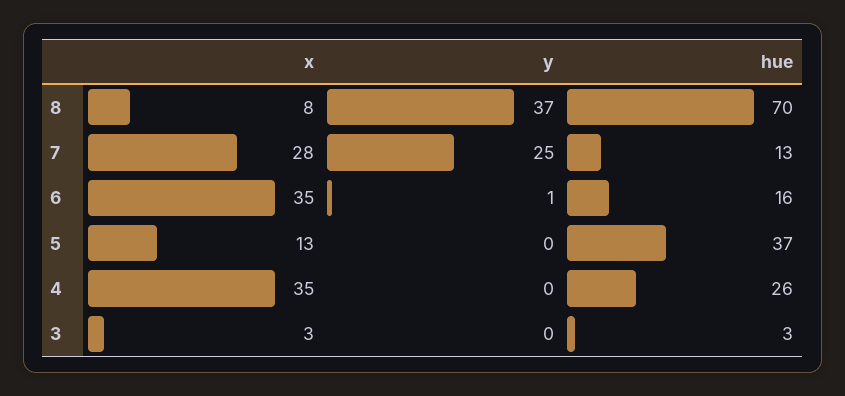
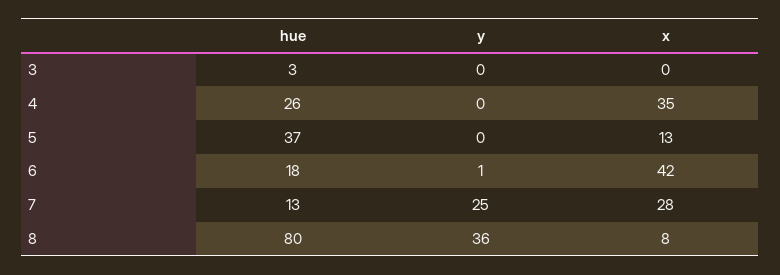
  {
    "x": {
      "8": 8,
      "7": 28,
-     "6": 35,
+     "6": 42,
      "5": 13,
      "4": 35,
-     "3": 3
+     "3": 0
    },
    "y": {
-     "8": 37,
+     "8": 36,
      "7": 25,
      "6": 1,
      "5": 0,
      "4": 0,
      "3": 0
    },
    "hue": {
-     "8": 70,
+     "8": 80,
      "7": 13,
-     "6": 16,
+     "6": 18,
      "5": 37,
      "4": 26,
      "3": 3
    }
  }

